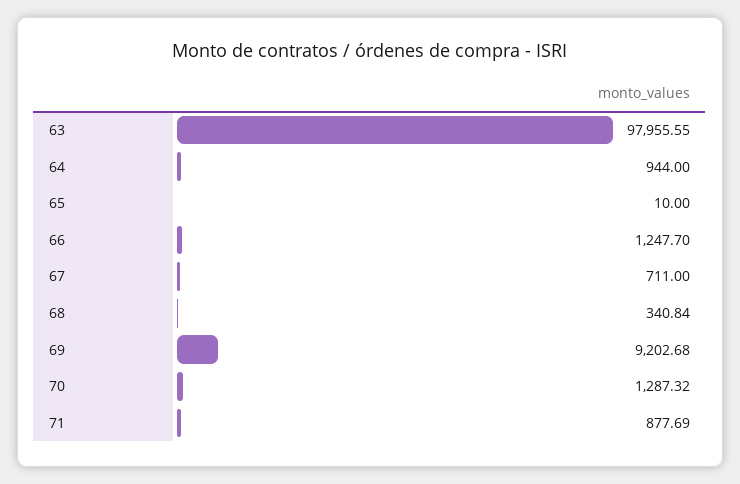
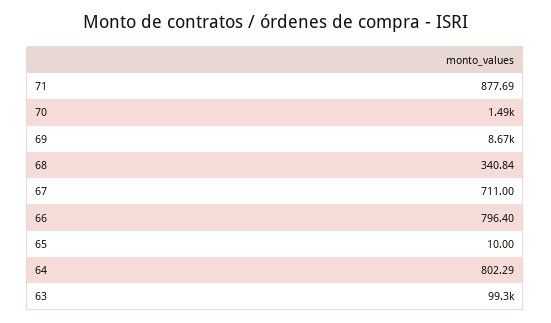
  {
-   "63": 97955.55,
+   "63": 99300,
-   "64": 944,
+   "64": 802.29,
    "65": 10,
-   "66": 1247.7,
+   "66": 796.4,
    "67": 711,
    "68": 340.84,
-   "69": 9202.68,
+   "69": 8670,
-   "70": 1287.32,
+   "70": 1490,
    "71": 877.69
  }

